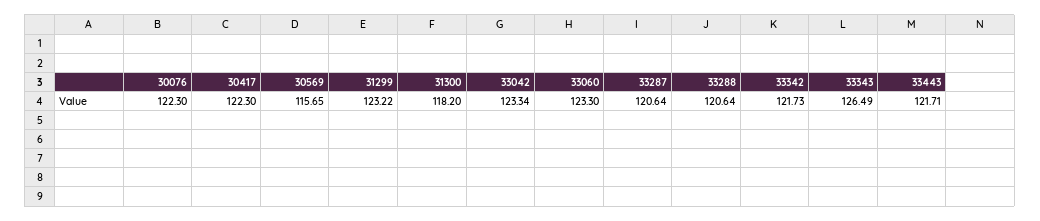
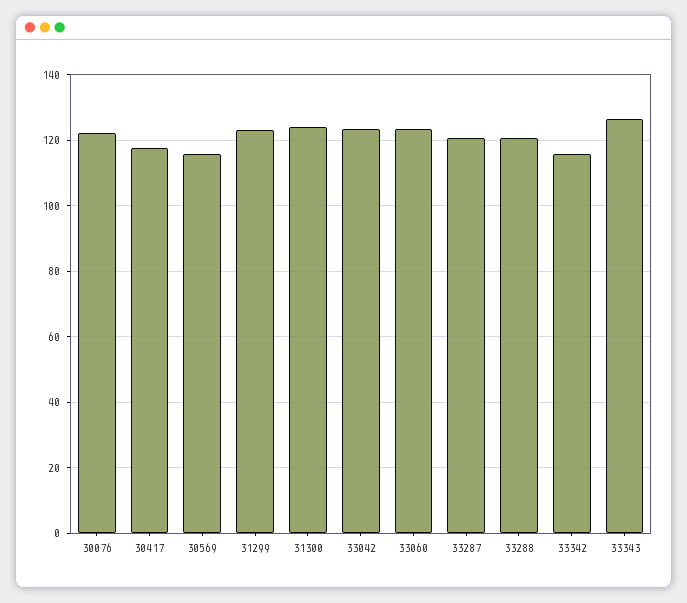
  {
    "30076": 122.3,
-   "30417": 122.3,
+   "30417": 118,
    "30569": 115.65,
    "31299": 123.22,
-   "31300": 118.2,
+   "31300": 124,
    "33042": 123.34,
    "33060": 123.3,
    "33287": 120.64,
    "33288": 120.64,
-   "33342": 121.73,
+   "33342": 116,
-   "33343": 126.49,
+   "33343": 126.49
-   "33443": 121.71
  }

